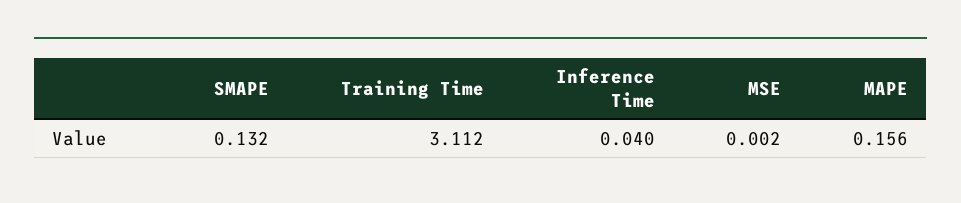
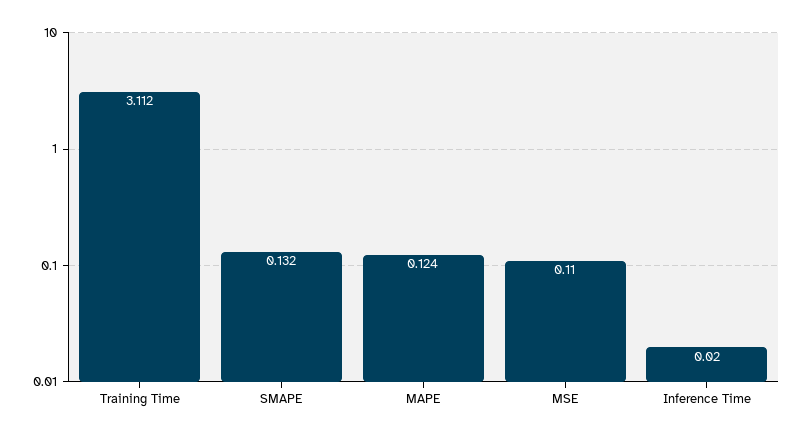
  {
    "SMAPE": 0.132,
    "Training Time": 3.112,
-   "Inference Time": 0.04,
+   "Inference Time": 0.02,
-   "MSE": 0.002,
+   "MSE": 0.11,
-   "MAPE": 0.156
+   "MAPE": 0.124
  }

